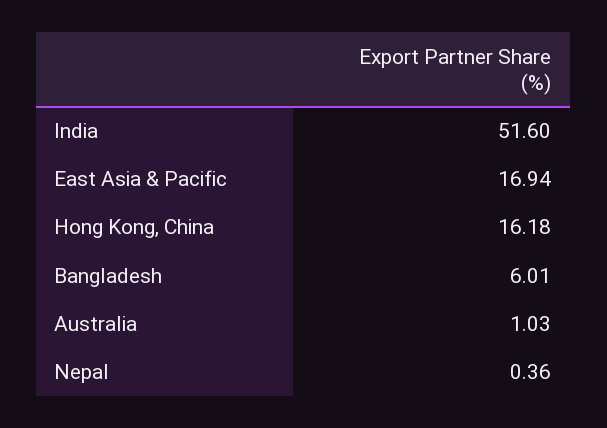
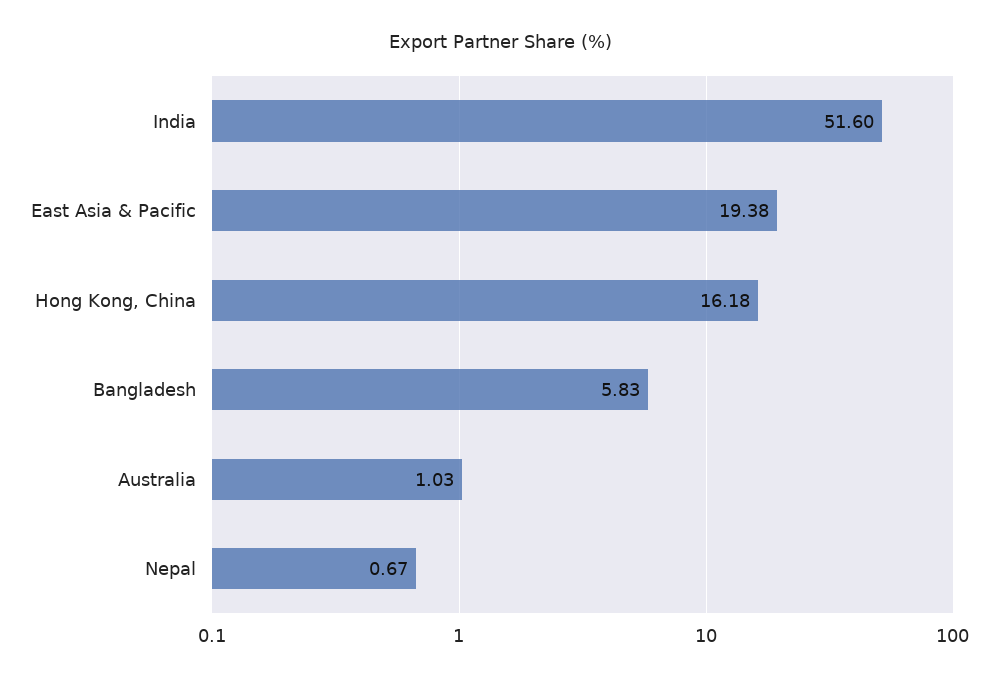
  {
    "India": 51.6,
-   "East Asia & Pacific": 16.94,
+   "East Asia & Pacific": 19.38,
    "Hong Kong, China": 16.18,
-   "Bangladesh": 6.01,
+   "Bangladesh": 5.83,
    "Australia": 1.03,
-   "Nepal": 0.36
+   "Nepal": 0.67
  }

